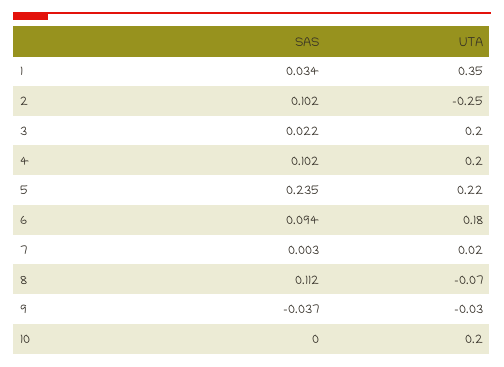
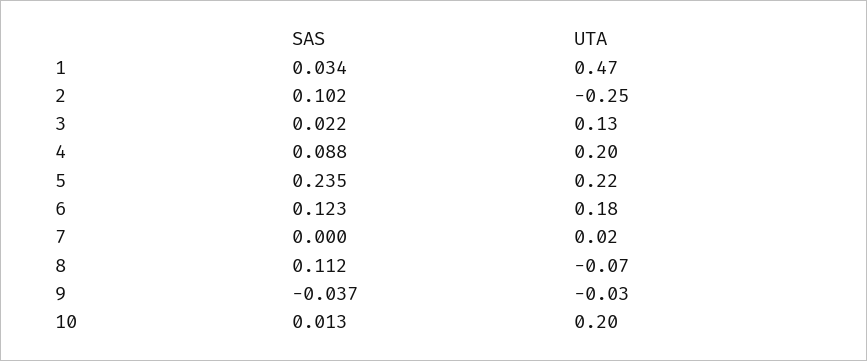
  {
    "SAS": {
      "1": 0.034,
      "2": 0.102,
      "3": 0.022,
-     "4": 0.102,
+     "4": 0.088,
      "5": 0.235,
-     "6": 0.094,
+     "6": 0.123,
-     "7": 0.003,
+     "7": 0,
      "8": 0.112,
      "9": -0.037,
-     "10": 0
+     "10": 0.013
    },
    "UTA": {
-     "1": 0.35,
+     "1": 0.47,
      "2": -0.25,
-     "3": 0.2,
+     "3": 0.13,
      "4": 0.2,
      "5": 0.22,
      "6": 0.18,
      "7": 0.02,
      "8": -0.07,
      "9": -0.03,
      "10": 0.2
    }
  }

